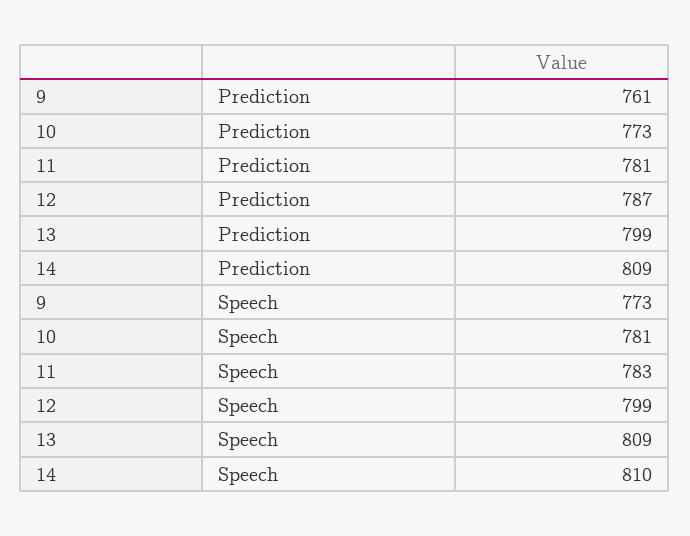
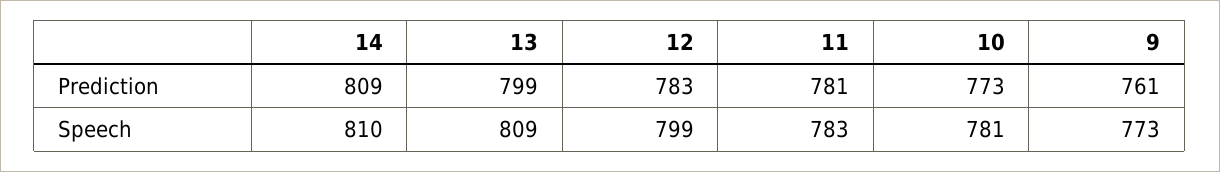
  {
    "9": {
      "Prediction": 761,
      "Speech": 773
    },
    "10": {
      "Prediction": 773,
      "Speech": 781
    },
    "11": {
      "Prediction": 781,
      "Speech": 783
    },
    "12": {
-     "Prediction": 787,
+     "Prediction": 783,
      "Speech": 799
    },
    "13": {
      "Prediction": 799,
      "Speech": 809
    },
    "14": {
      "Prediction": 809,
      "Speech": 810
    }
  }

